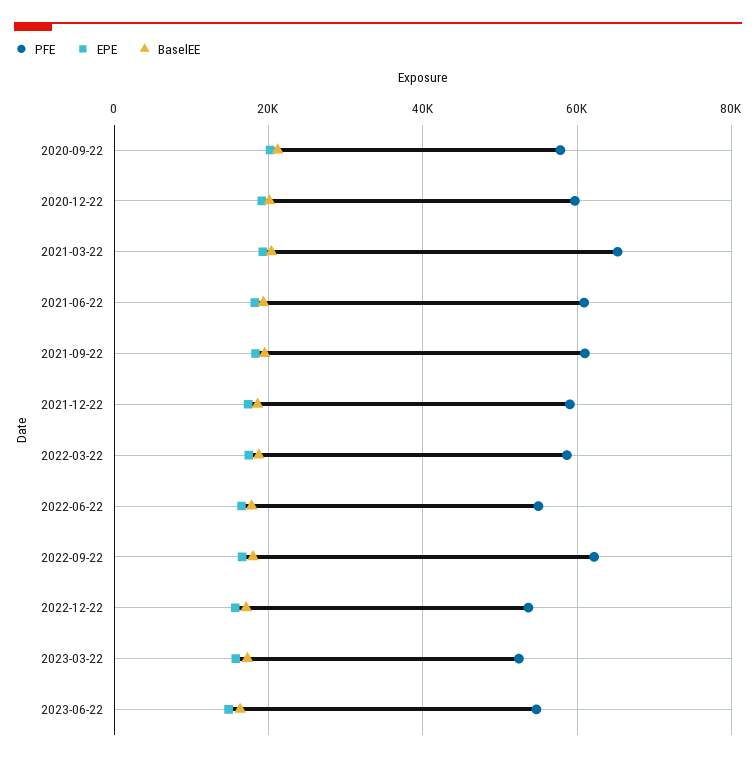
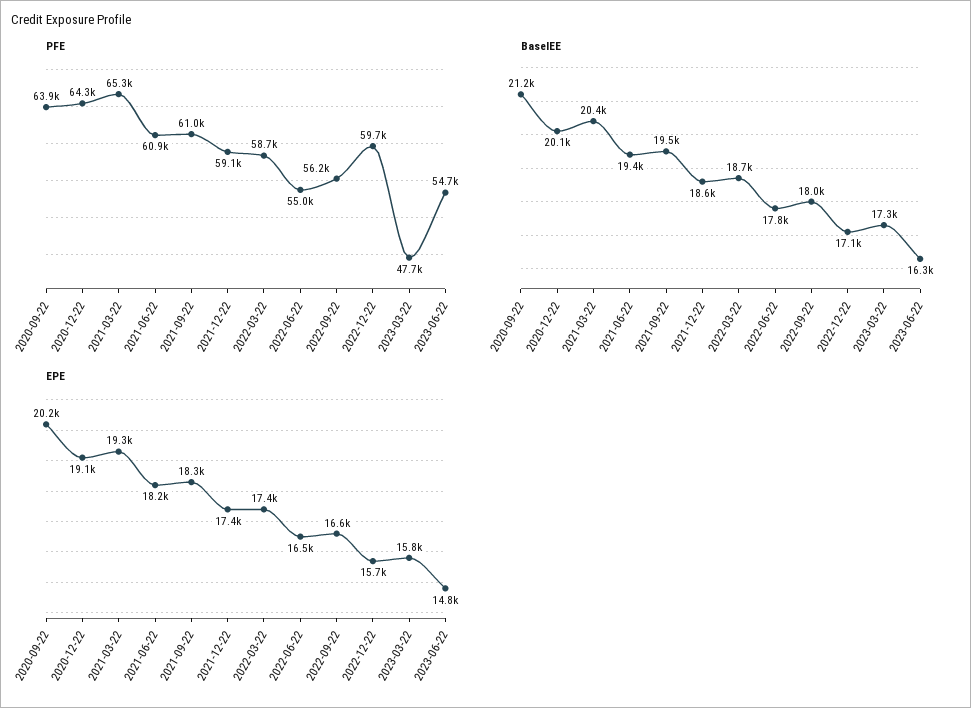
  {
    "PFE": {
-     "2020-09-22": 58000,
+     "2020-09-22": 63900,
-     "2020-12-22": 60000,
+     "2020-12-22": 64300,
      "2021-03-22": 65300,
      "2021-06-22": 60900,
      "2021-09-22": 61000,
      "2021-12-22": 59100,
      "2022-03-22": 58700,
      "2022-06-22": 55000,
-     "2022-09-22": 62000,
+     "2022-09-22": 56200,
-     "2022-12-22": 54000,
+     "2022-12-22": 59700,
-     "2023-03-22": 52000,
+     "2023-03-22": 47700,
      "2023-06-22": 54700
    },
    "EPE": {
      "2020-09-22": 20200,
      "2020-12-22": 19100,
      "2021-03-22": 19300,
      "2021-06-22": 18200,
      "2021-09-22": 18300,
      "2021-12-22": 17400,
      "2022-03-22": 17400,
      "2022-06-22": 16500,
      "2022-09-22": 16600,
      "2022-12-22": 15700,
      "2023-03-22": 15800,
      "2023-06-22": 14800
    },
    "BaselEE": {
      "2020-09-22": 21200,
      "2020-12-22": 20100,
      "2021-03-22": 20400,
      "2021-06-22": 19400,
      "2021-09-22": 19500,
      "2021-12-22": 18600,
      "2022-03-22": 18700,
      "2022-06-22": 17800,
      "2022-09-22": 18000,
      "2022-12-22": 17100,
      "2023-03-22": 17300,
      "2023-06-22": 16300
    }
  }

